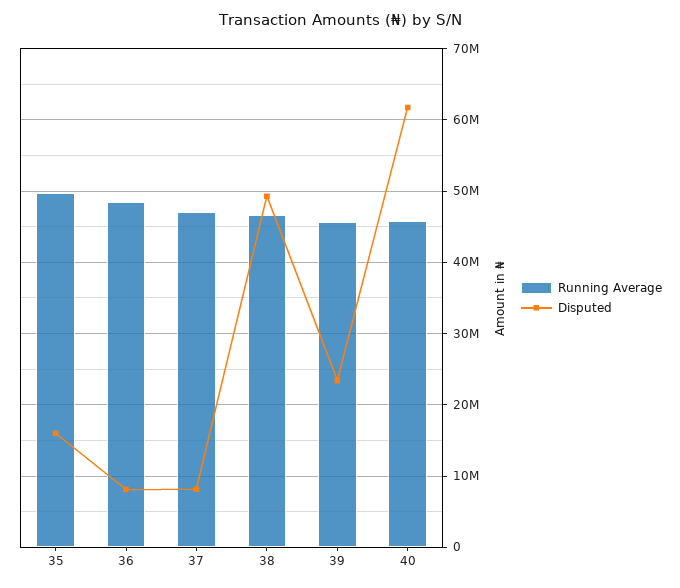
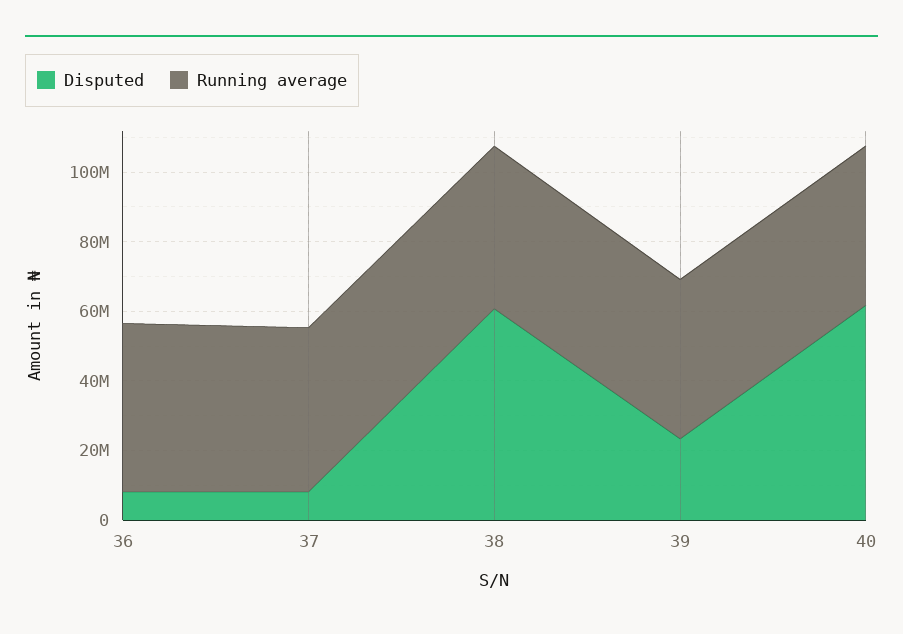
  {
    "Running Average": {
-     "35": 50000000,
      "36": 48000000,
      "37": 47000000,
      "38": 47000000,
      "39": 46000000,
      "40": 46000000
    },
    "Disputed": {
-     "35": 16000000,
      "36": 8000000,
      "37": 8000000,
-     "38": 49000000,
+     "38": 60000000,
      "39": 23000000,
      "40": 62000000
    }
  }

